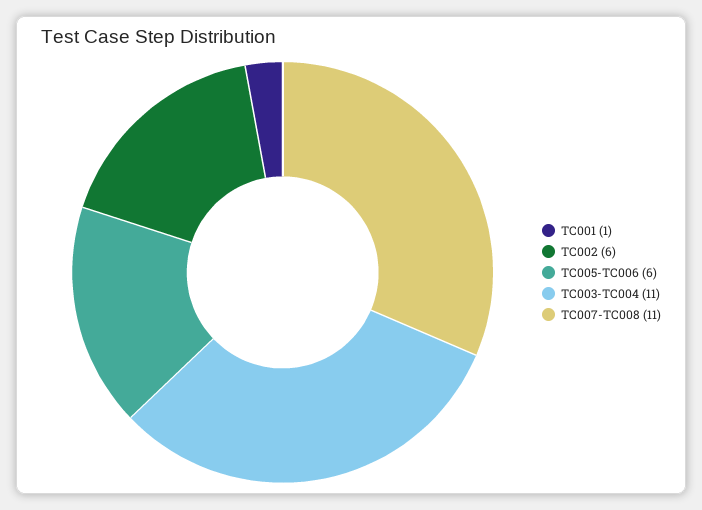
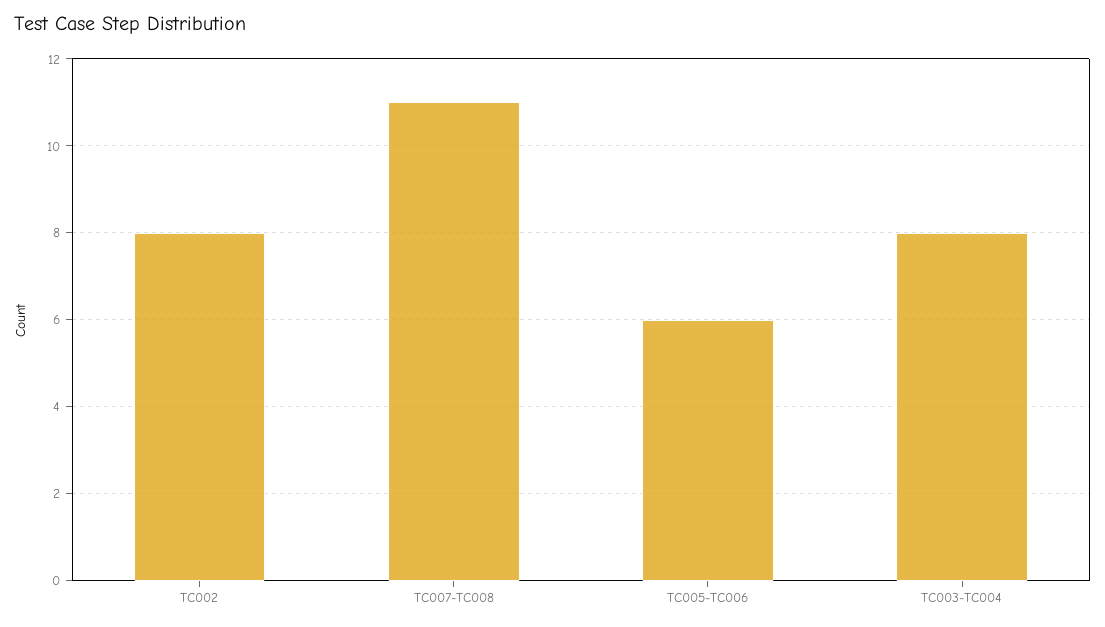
  {
-   "TC001": 1,
-   "TC002": 6,
+   "TC002": 8,
    "TC005-TC006": 6,
-   "TC003-TC004": 11,
+   "TC003-TC004": 8,
    "TC007-TC008": 11
  }

